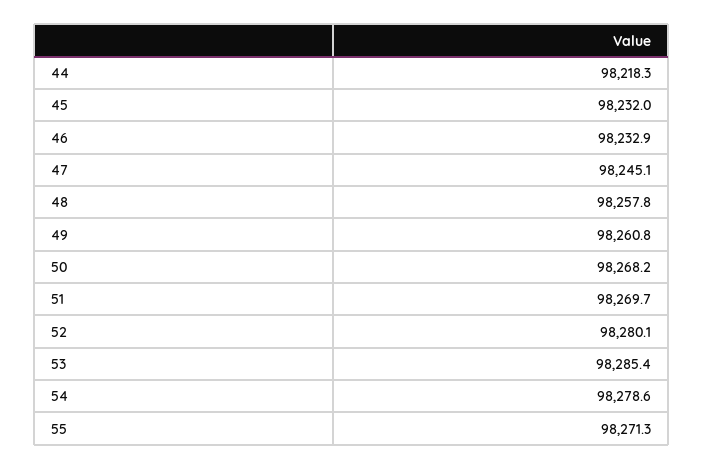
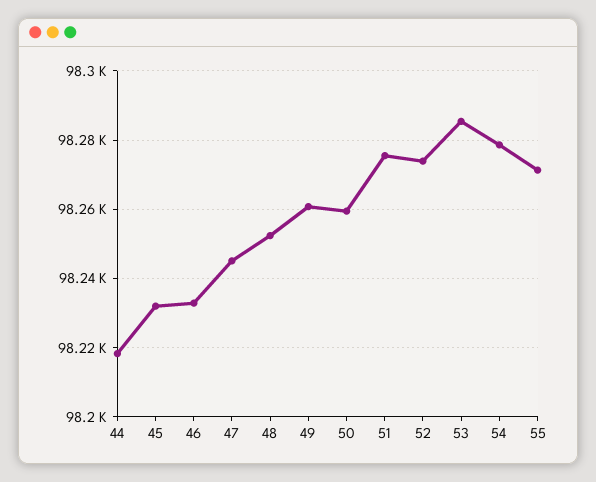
  {
    "44": 98218.3,
    "45": 98232,
    "46": 98232.9,
    "47": 98245.1,
-   "48": 98257.8,
+   "48": 98252,
    "49": 98260.8,
-   "50": 98268.2,
+   "50": 98260,
-   "51": 98269.7,
+   "51": 98276,
-   "52": 98280.1,
+   "52": 98274,
    "53": 98285.4,
    "54": 98278.6,
    "55": 98271.3
  }

